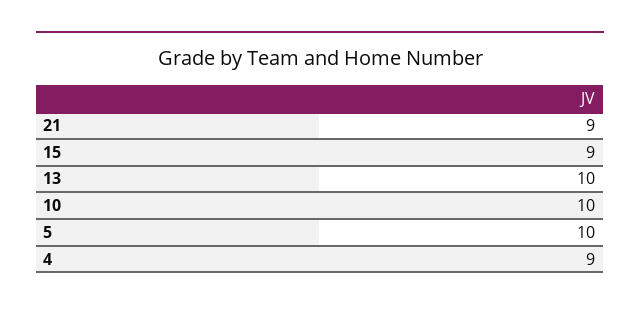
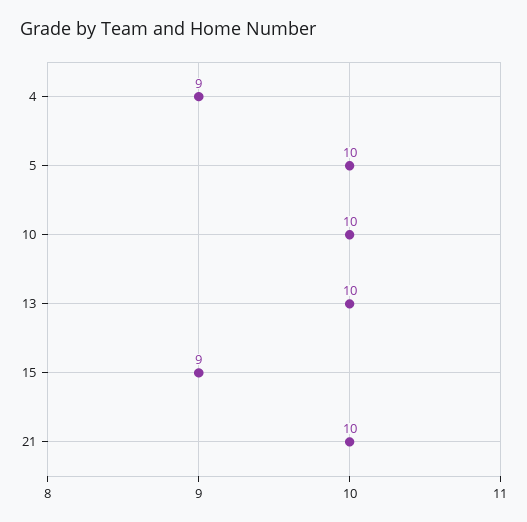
  {
-   "21": 9,
+   "21": 10,
    "15": 9,
    "13": 10,
    "10": 10,
    "5": 10,
    "4": 9
  }

